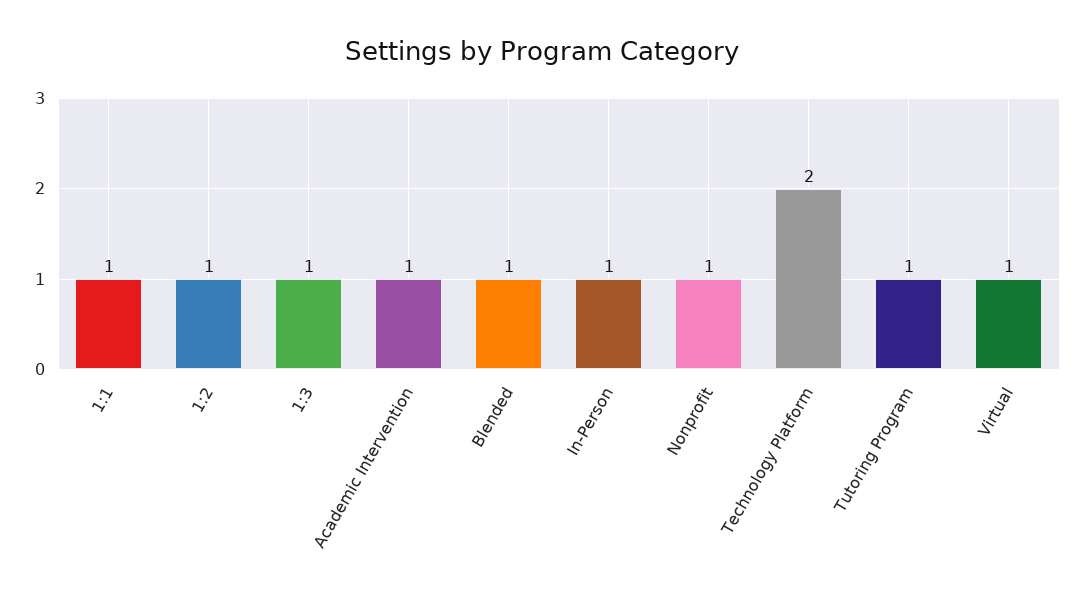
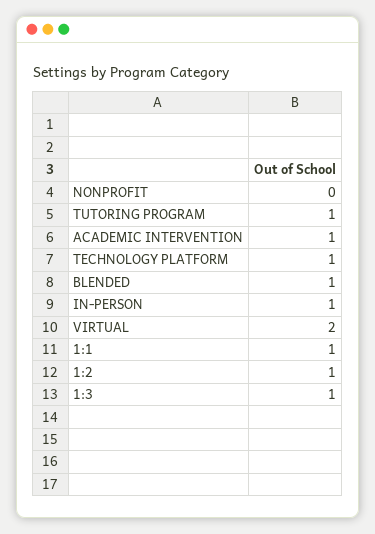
  {
    "1:1": 1,
    "1:2": 1,
    "1:3": 1,
    "Academic Intervention": 1,
    "Blended": 1,
    "In-Person": 1,
-   "Nonprofit": 1,
+   "Nonprofit": 0,
-   "Technology Platform": 2,
+   "Technology Platform": 1,
    "Tutoring Program": 1,
-   "Virtual": 1
+   "Virtual": 2
  }

